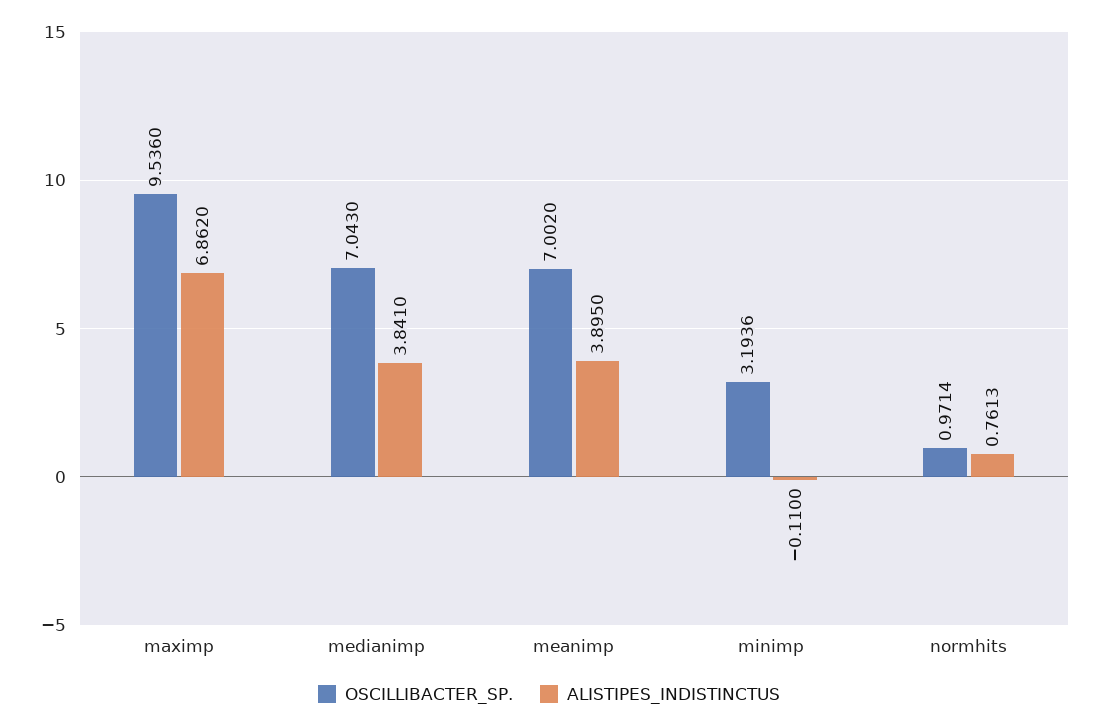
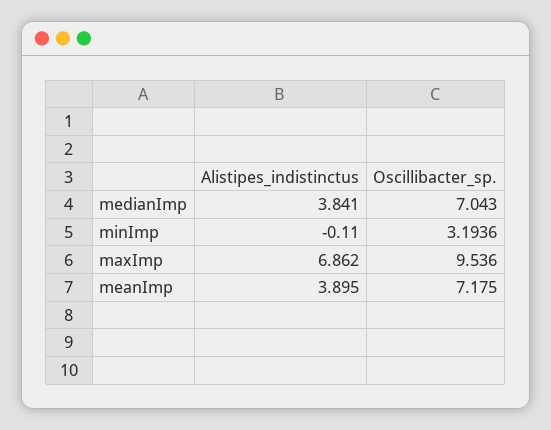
  {
    "OSCILLIBACTER_SP.": {
      "maximp": 9.536,
      "medianimp": 7.043,
-     "meanimp": 7.002,
+     "meanimp": 7.175,
-     "minimp": 3.1936,
+     "minimp": 3.1936
-     "normhits": 0.9714
    },
    "ALISTIPES_INDISTINCTUS": {
      "maximp": 6.862,
      "medianimp": 3.841,
      "meanimp": 3.895,
-     "minimp": -0.11,
+     "minimp": -0.11
-     "normhits": 0.7613
    }
  }

